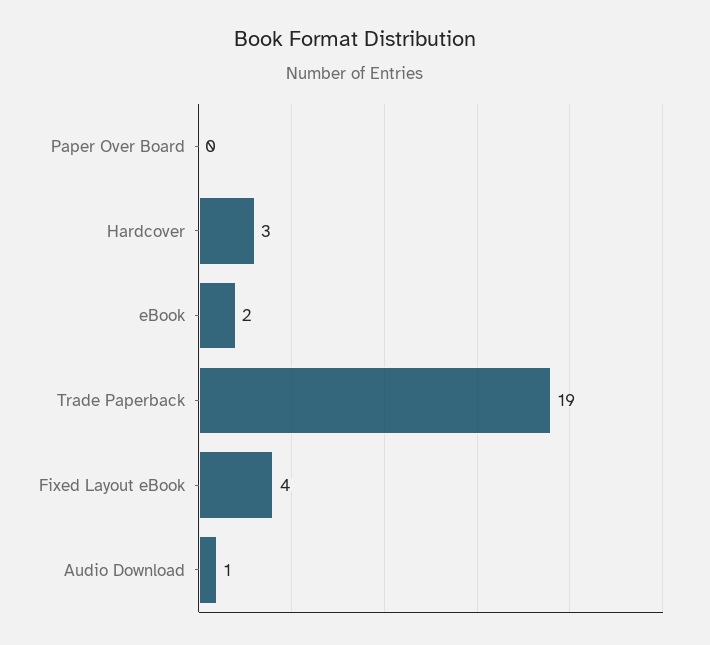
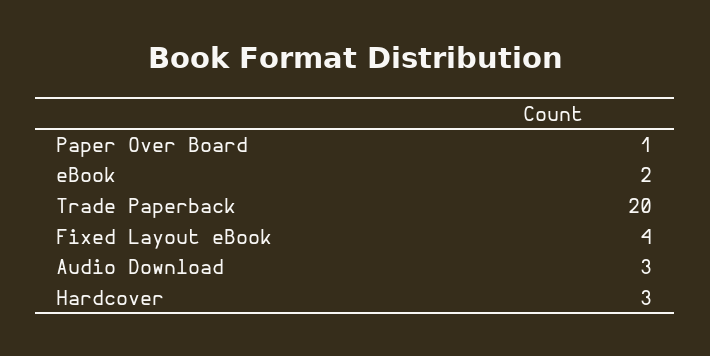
  {
-   "Paper Over Board": 0,
+   "Paper Over Board": 1,
    "Hardcover": 3,
    "eBook": 2,
-   "Trade Paperback": 19,
+   "Trade Paperback": 20,
    "Fixed Layout eBook": 4,
-   "Audio Download": 1
+   "Audio Download": 3
  }

